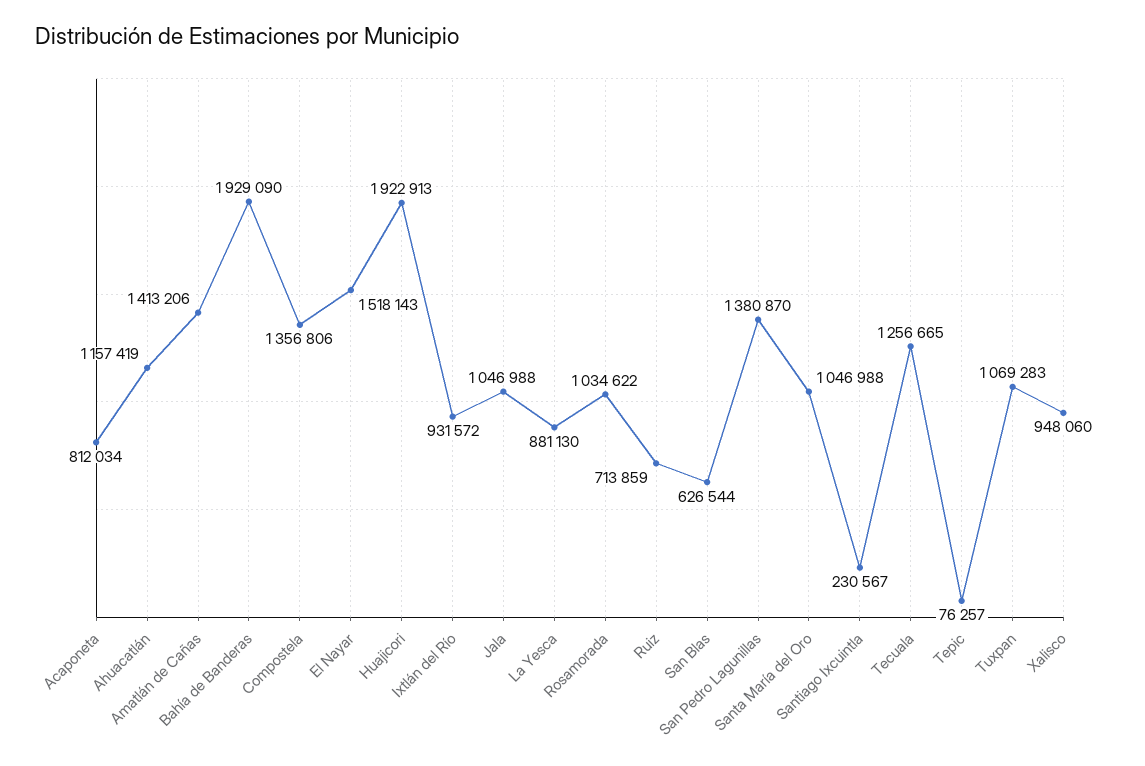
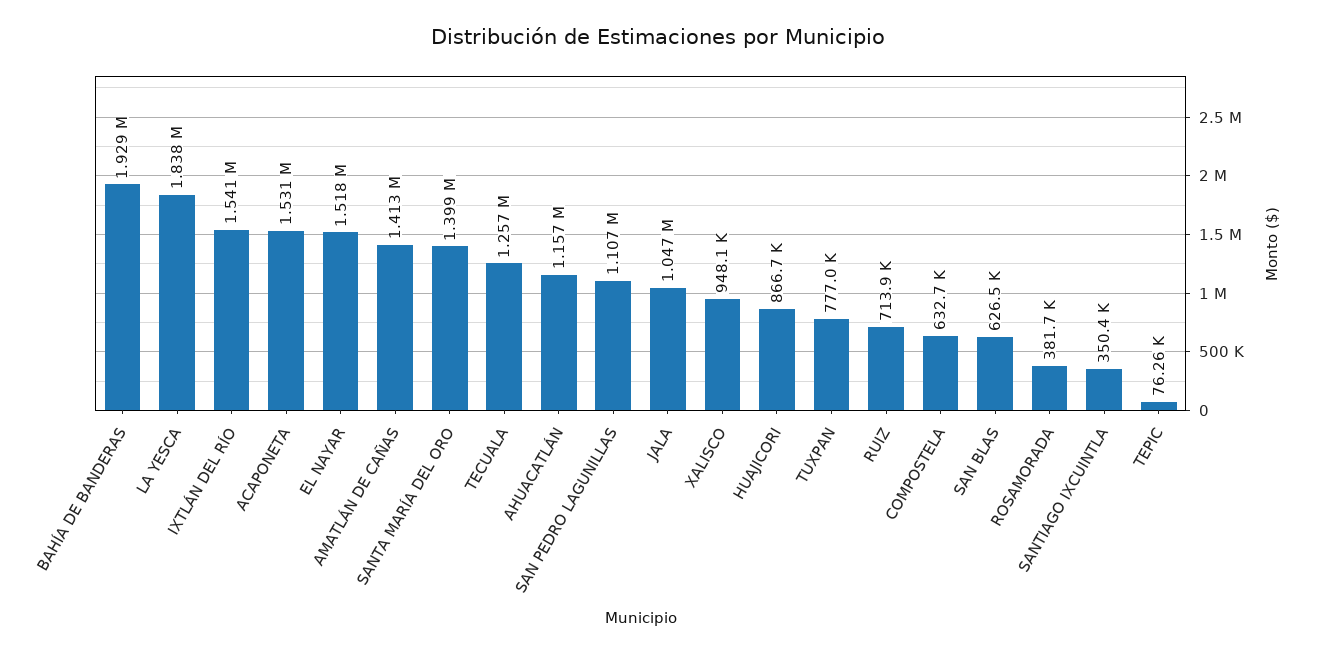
  {
-   "Acaponeta": 812034,
+   "Acaponeta": 1531000,
    "Ahuacatlán": 1157419,
    "Amatlán de Cañas": 1413206,
    "Bahía de Banderas": 1929090,
-   "Compostela": 1356806,
+   "Compostela": 632700,
    "El Nayar": 1518143,
-   "Huajicori": 1922913,
+   "Huajicori": 866700,
-   "Ixtlán del Río": 931572,
+   "Ixtlán del Río": 1541000,
    "Jala": 1046988,
-   "La Yesca": 881130,
+   "La Yesca": 1838000,
-   "Rosamorada": 1034622,
+   "Rosamorada": 381700,
    "Ruiz": 713859,
    "San Blas": 626544,
-   "San Pedro Lagunillas": 1380870,
+   "San Pedro Lagunillas": 1107000,
-   "Santa María del Oro": 1046988,
+   "Santa María del Oro": 1399000,
-   "Santiago Ixcuintla": 230567,
+   "Santiago Ixcuintla": 350400,
    "Tecuala": 1256665,
    "Tepic": 76257,
-   "Tuxpan": 1069283,
+   "Tuxpan": 777000,
    "Xalisco": 948060
  }

